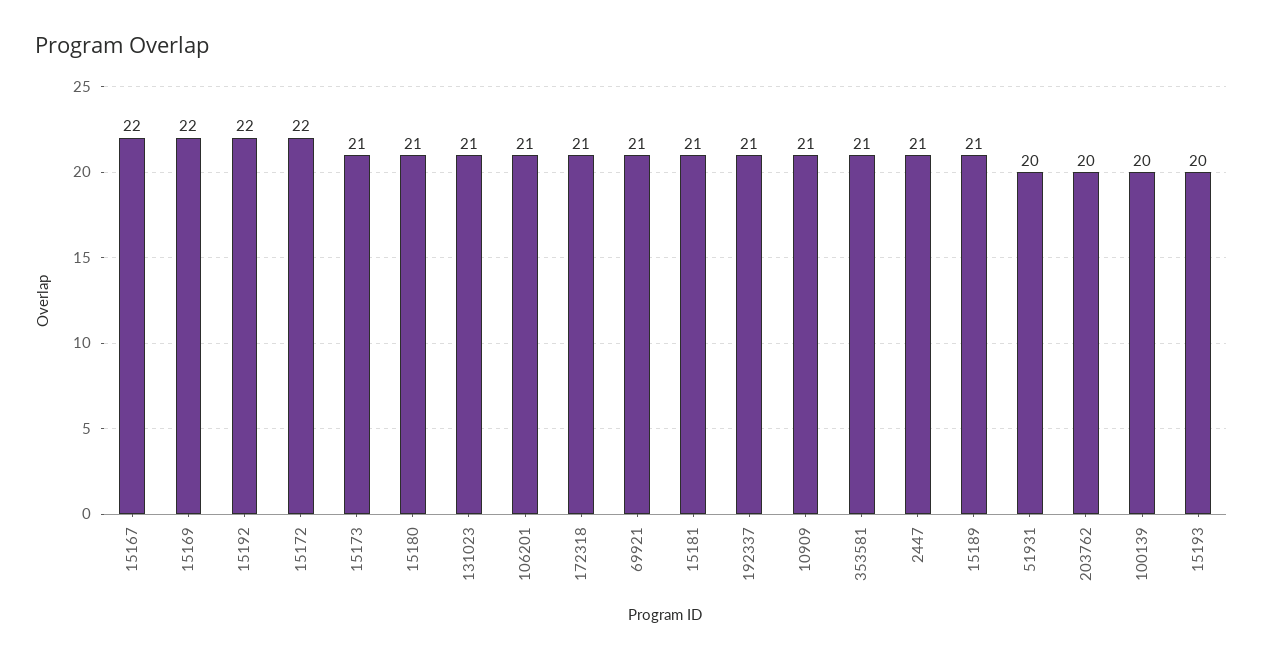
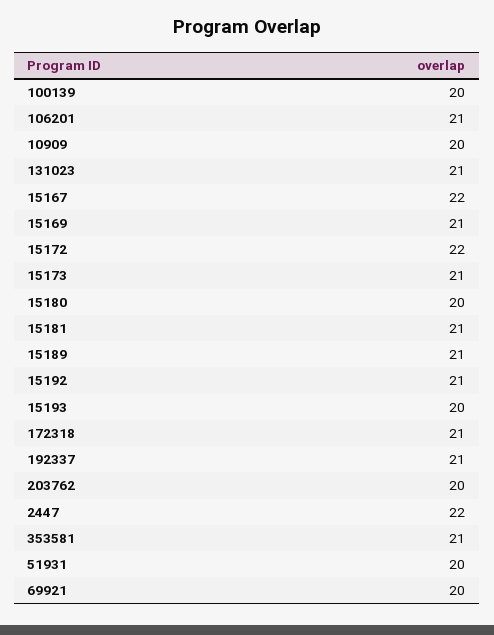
  {
    "15167": 22,
-   "15169": 22,
+   "15169": 21,
-   "15192": 22,
+   "15192": 21,
    "15172": 22,
    "15173": 21,
-   "15180": 21,
+   "15180": 20,
    "131023": 21,
    "106201": 21,
    "172318": 21,
-   "69921": 21,
+   "69921": 20,
    "15181": 21,
    "192337": 21,
-   "10909": 21,
+   "10909": 20,
    "353581": 21,
-   "2447": 21,
+   "2447": 22,
    "15189": 21,
    "51931": 20,
    "203762": 20,
    "100139": 20,
    "15193": 20
  }

